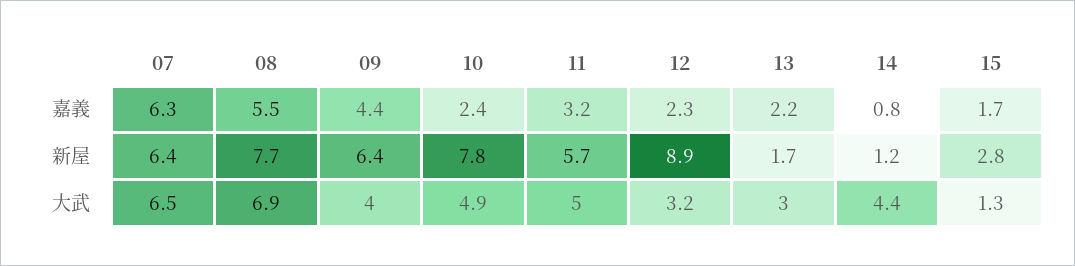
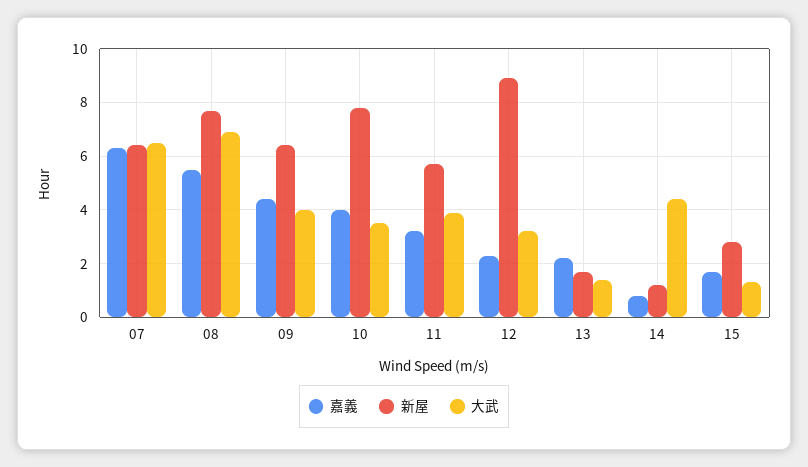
  {
    "嘉義": {
      "07": 6.3,
      "08": 5.5,
      "09": 4.4,
-     "10": 2.4,
+     "10": 4,
      "11": 3.2,
      "12": 2.3,
      "13": 2.2,
      "14": 0.8,
      "15": 1.7
    },
    "新屋": {
      "07": 6.4,
      "08": 7.7,
      "09": 6.4,
      "10": 7.8,
      "11": 5.7,
      "12": 8.9,
      "13": 1.7,
      "14": 1.2,
      "15": 2.8
    },
    "大武": {
      "07": 6.5,
      "08": 6.9,
      "09": 4,
-     "10": 4.9,
+     "10": 3.5,
-     "11": 5,
+     "11": 4,
      "12": 3.2,
-     "13": 3,
+     "13": 1.5,
      "14": 4.4,
      "15": 1.3
    }
  }

